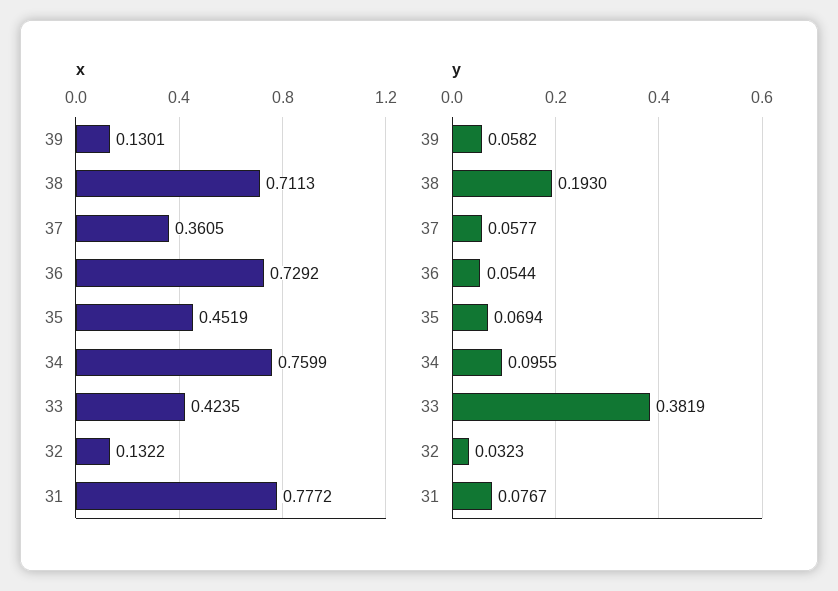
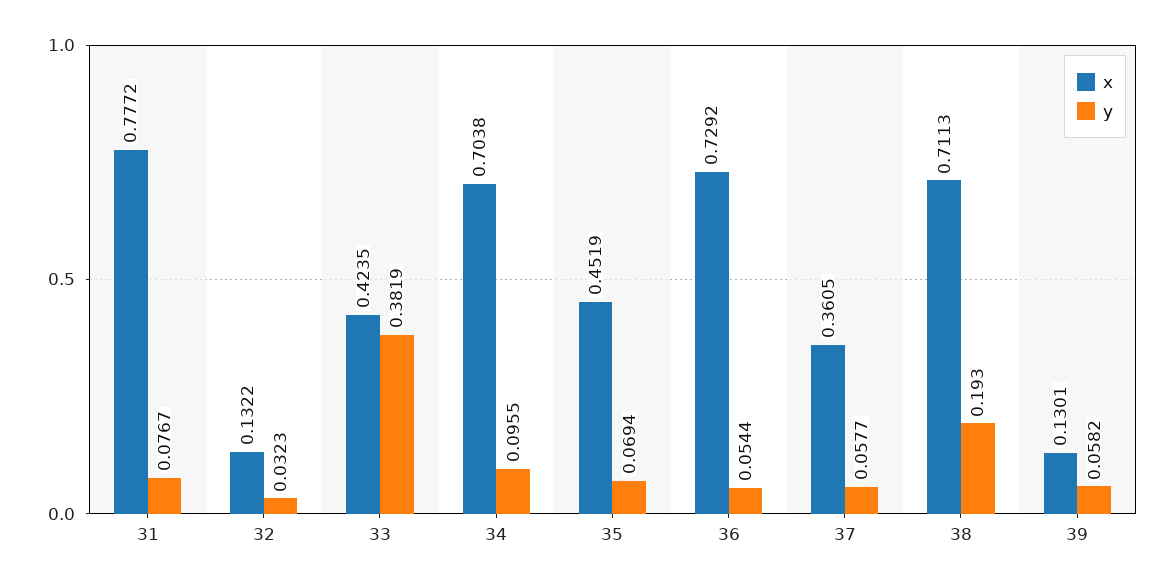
  {
    "x": {
      "39": 0.1301,
      "38": 0.7113,
      "37": 0.3605,
      "36": 0.7292,
      "35": 0.4519,
-     "34": 0.7599,
+     "34": 0.7038,
      "33": 0.4235,
      "32": 0.1322,
      "31": 0.7772
    },
    "y": {
      "39": 0.0582,
      "38": 0.193,
      "37": 0.0577,
      "36": 0.0544,
      "35": 0.0694,
      "34": 0.0955,
      "33": 0.3819,
      "32": 0.0323,
      "31": 0.0767
    }
  }

